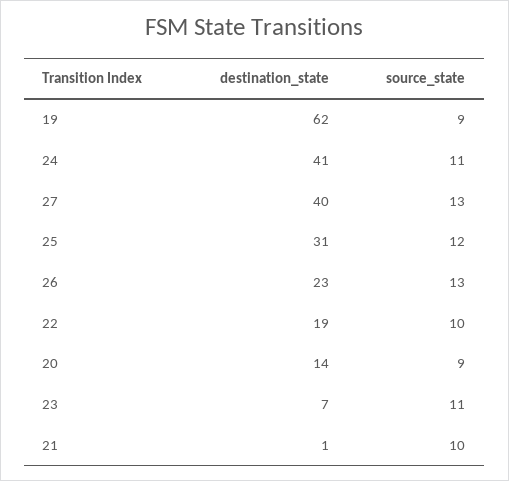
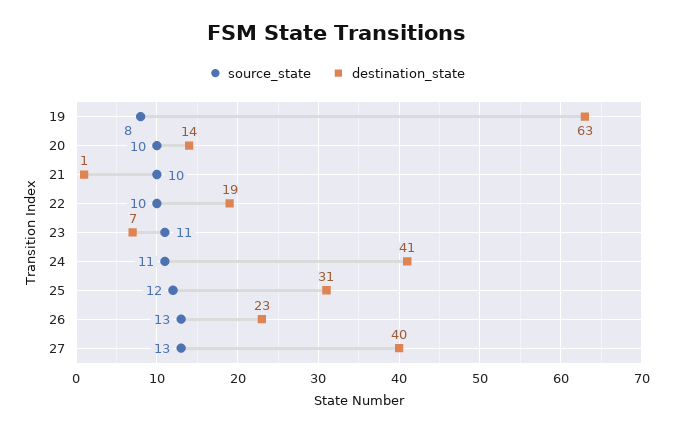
  {
    "destination_state": {
-     "19": 62,
+     "19": 63,
      "24": 41,
      "27": 40,
      "25": 31,
      "26": 23,
      "22": 19,
      "20": 14,
      "23": 7,
      "21": 1
    },
    "source_state": {
-     "19": 9,
+     "19": 8,
      "24": 11,
      "27": 13,
      "25": 12,
      "26": 13,
      "22": 10,
-     "20": 9,
+     "20": 10,
      "23": 11,
      "21": 10
    }
  }

